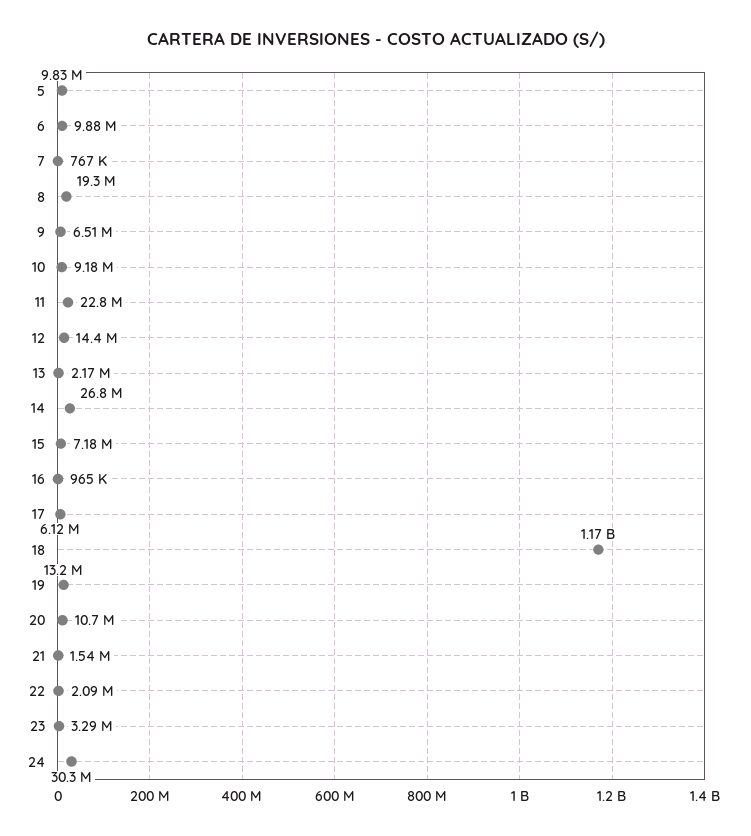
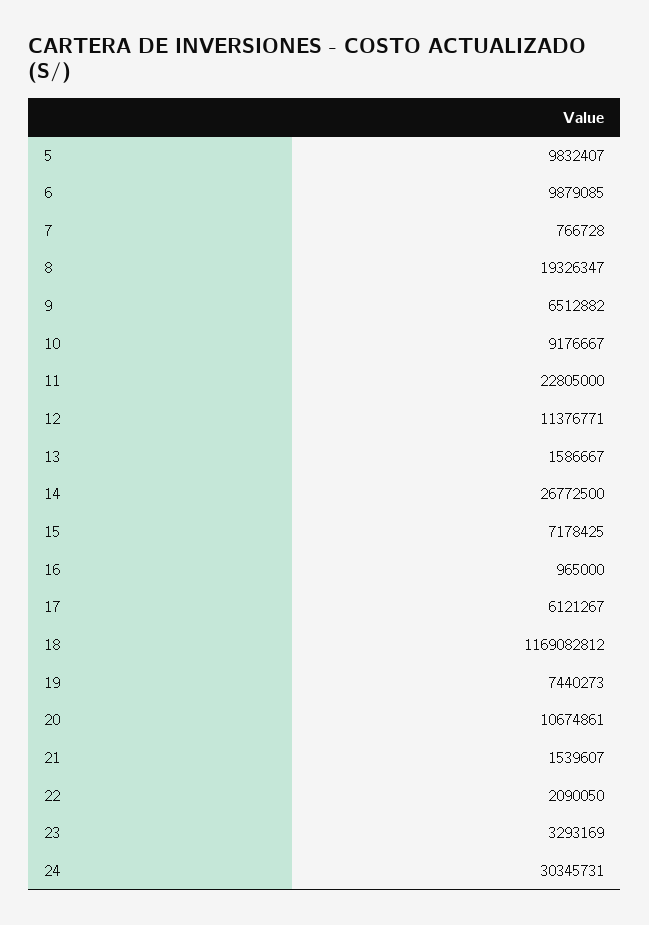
  {
    "5": 9832407,
    "6": 9879085,
    "7": 766728,
    "8": 19326347,
    "9": 6512882,
    "10": 9176667,
    "11": 22805000,
-   "12": 14400000,
+   "12": 11376771,
-   "13": 2170000,
+   "13": 1586667,
    "14": 26772500,
    "15": 7178425,
    "16": 965000,
    "17": 6121267,
    "18": 1169082812,
-   "19": 13200000,
+   "19": 7440273,
    "20": 10674861,
    "21": 1539607,
    "22": 2090050,
    "23": 3293169,
    "24": 30345731
  }

